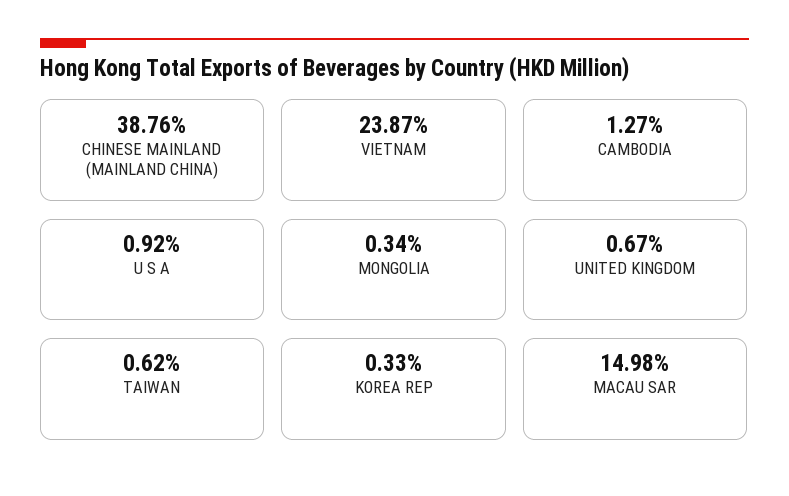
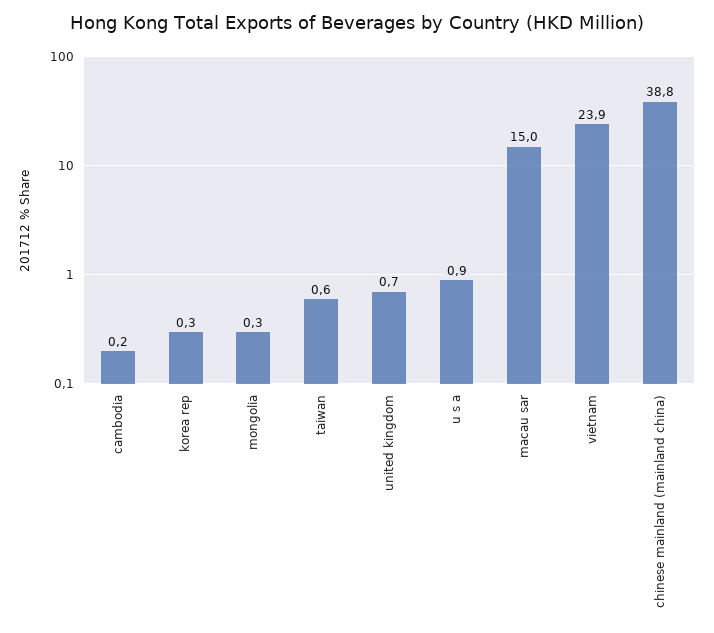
  {
    "CHINESE MAINLAND (MAINLAND CHINA)": 38.76,
    "VIETNAM": 23.87,
-   "CAMBODIA": 1.27,
+   "CAMBODIA": 0.2,
    "U S A": 0.92,
    "MONGOLIA": 0.34,
    "UNITED KINGDOM": 0.67,
    "TAIWAN": 0.62,
    "KOREA REP": 0.33,
    "MACAU SAR": 14.98
  }

